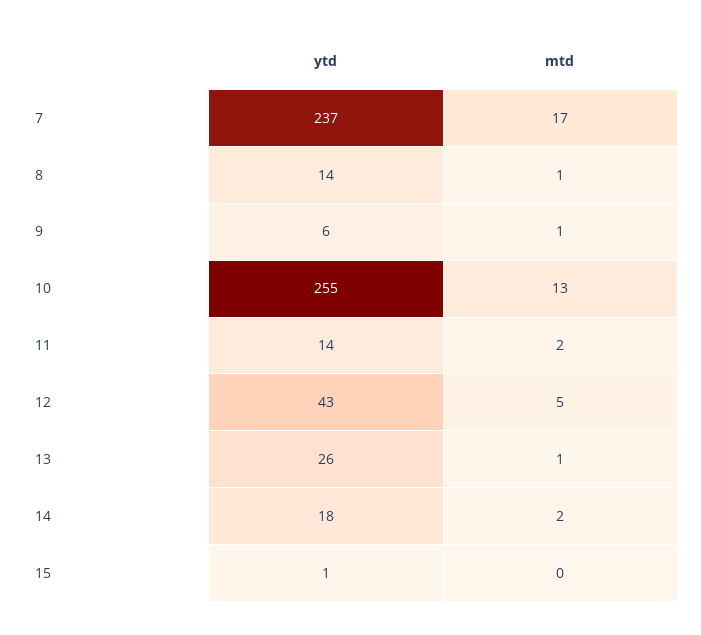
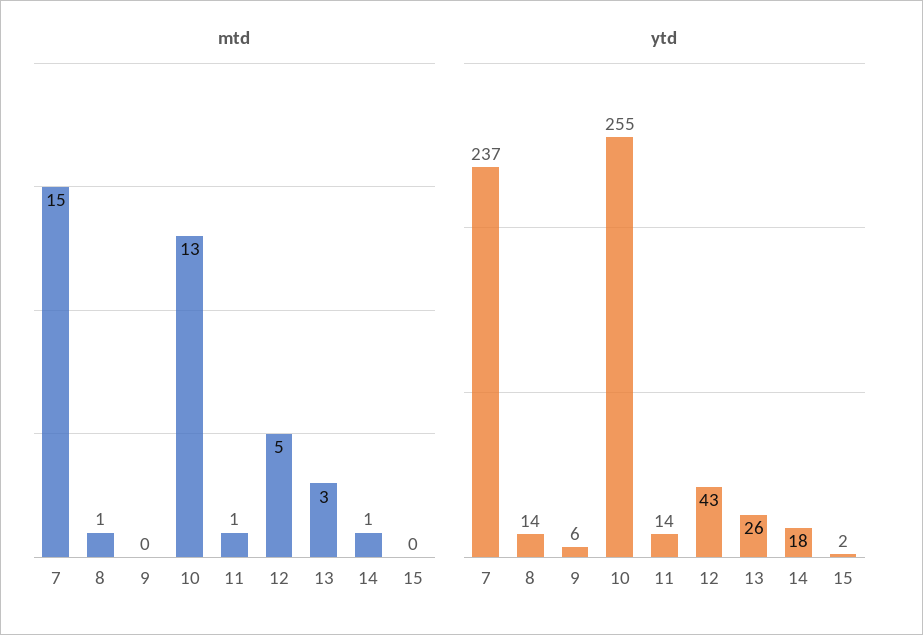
  {
    "ytd": {
      "7": 237,
      "8": 14,
      "9": 6,
      "10": 255,
      "11": 14,
      "12": 43,
      "13": 26,
      "14": 18,
-     "15": 1
+     "15": 2
    },
    "mtd": {
-     "7": 17,
+     "7": 15,
      "8": 1,
-     "9": 1,
+     "9": 0,
      "10": 13,
-     "11": 2,
+     "11": 1,
      "12": 5,
-     "13": 1,
+     "13": 3,
-     "14": 2,
+     "14": 1,
      "15": 0
    }
  }

